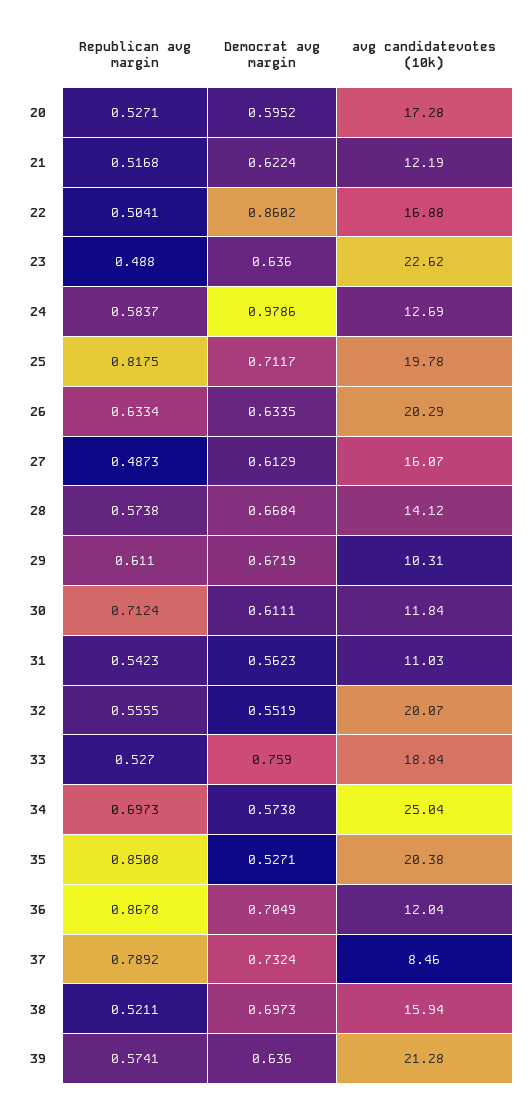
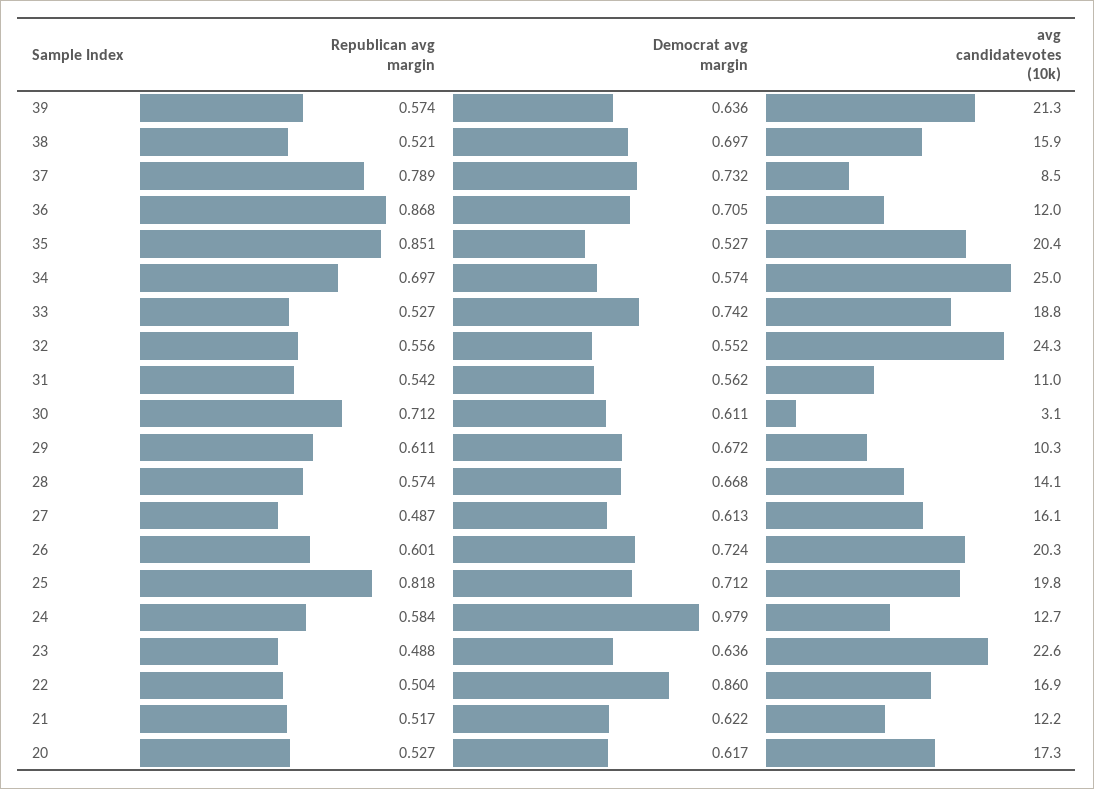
  {
    "Republican avg margin": {
      "20": 0.5271,
      "21": 0.5168,
      "22": 0.5041,
      "23": 0.488,
      "24": 0.5837,
      "25": 0.8175,
-     "26": 0.6334,
+     "26": 0.601,
      "27": 0.4873,
      "28": 0.5738,
      "29": 0.611,
      "30": 0.7124,
      "31": 0.5423,
      "32": 0.5555,
      "33": 0.527,
      "34": 0.6973,
      "35": 0.8508,
      "36": 0.8678,
      "37": 0.7892,
      "38": 0.5211,
      "39": 0.5741
    },
    "Democrat avg margin": {
-     "20": 0.5952,
+     "20": 0.617,
      "21": 0.6224,
      "22": 0.8602,
      "23": 0.636,
      "24": 0.9786,
      "25": 0.7117,
-     "26": 0.6335,
+     "26": 0.724,
      "27": 0.6129,
      "28": 0.6684,
      "29": 0.6719,
      "30": 0.6111,
      "31": 0.5623,
      "32": 0.5519,
-     "33": 0.759,
+     "33": 0.742,
      "34": 0.5738,
      "35": 0.5271,
      "36": 0.7049,
      "37": 0.7324,
      "38": 0.6973,
      "39": 0.636
    },
    "avg candidatevotes (10k)": {
      "20": 17.28,
      "21": 12.19,
      "22": 16.88,
      "23": 22.62,
      "24": 12.69,
      "25": 19.78,
      "26": 20.29,
      "27": 16.07,
      "28": 14.12,
      "29": 10.31,
-     "30": 11.84,
+     "30": 3.1,
      "31": 11.03,
-     "32": 20.07,
+     "32": 24.3,
      "33": 18.84,
      "34": 25.04,
      "35": 20.38,
      "36": 12.04,
      "37": 8.46,
      "38": 15.94,
      "39": 21.28
    }
  }

